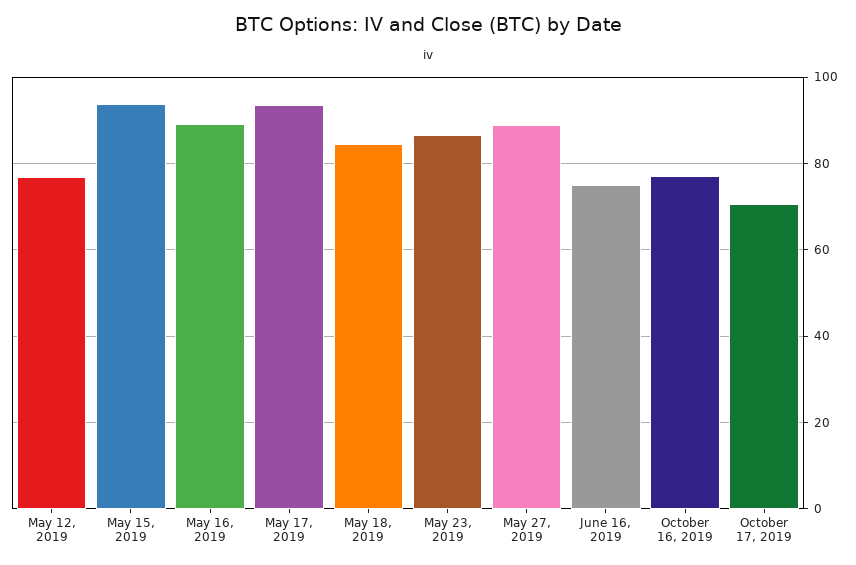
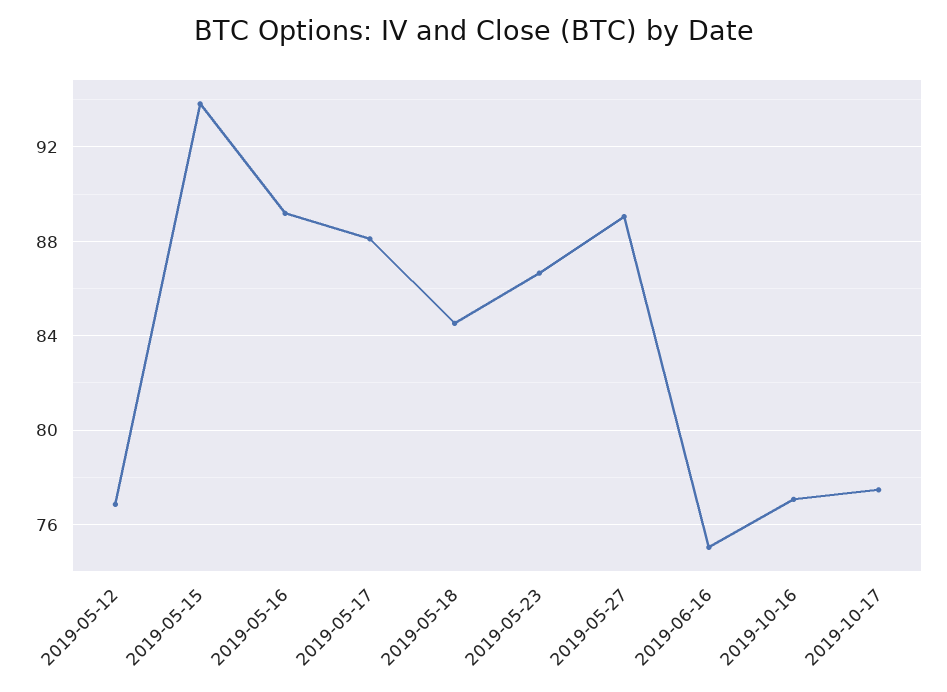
  {
    "May 12, 2019": 77,
    "May 15, 2019": 94,
    "May 16, 2019": 89,
-   "May 17, 2019": 94,
+   "May 17, 2019": 88,
    "May 18, 2019": 84.5,
    "May 23, 2019": 86.5,
    "May 27, 2019": 89,
    "June 16, 2019": 75,
    "October 16, 2019": 77,
-   "October 17, 2019": 70
+   "October 17, 2019": 77.5
  }

